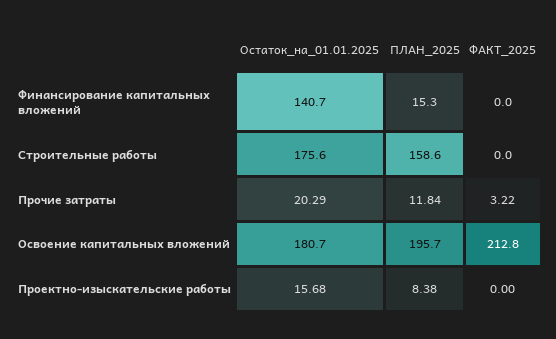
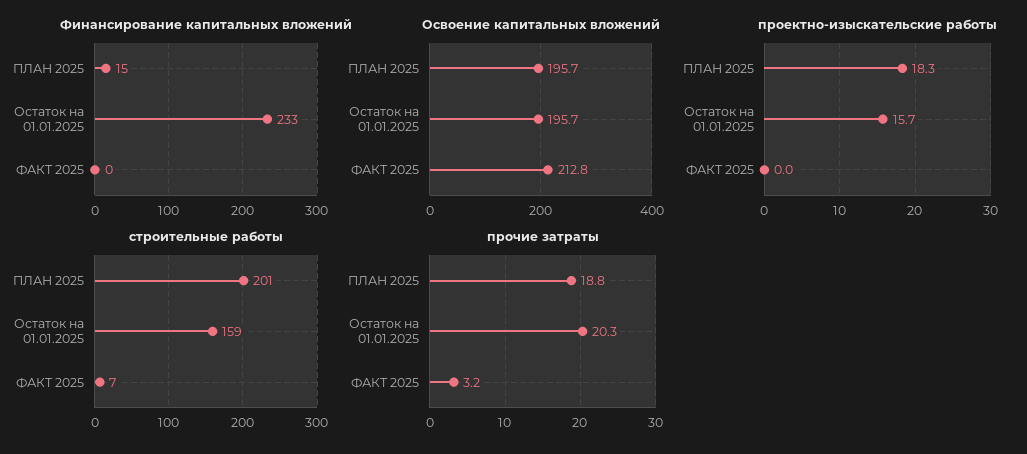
  {
    "Финансирование капитальных вложений": {
-     "Остаток_на_01.01.2025": 140.7,
+     "Остаток_на_01.01.2025": 233,
      "ПЛАН_2025": 15.3,
      "ФАКТ_2025": 0
    },
    "Строительные работы": {
-     "Остаток_на_01.01.2025": 175.6,
+     "Остаток_на_01.01.2025": 159,
-     "ПЛАН_2025": 158.6,
+     "ПЛАН_2025": 201,
-     "ФАКТ_2025": 0
+     "ФАКТ_2025": 7
    },
    "Прочие затраты": {
      "Остаток_на_01.01.2025": 20.29,
-     "ПЛАН_2025": 11.84,
+     "ПЛАН_2025": 18.8,
      "ФАКТ_2025": 3.22
    },
    "Освоение капитальных вложений": {
-     "Остаток_на_01.01.2025": 180.7,
+     "Остаток_на_01.01.2025": 195.7,
      "ПЛАН_2025": 195.7,
      "ФАКТ_2025": 212.8
    },
    "Проектно-изыскательские работы": {
      "Остаток_на_01.01.2025": 15.68,
-     "ПЛАН_2025": 8.38,
+     "ПЛАН_2025": 18.3,
      "ФАКТ_2025": 0
    }
  }

